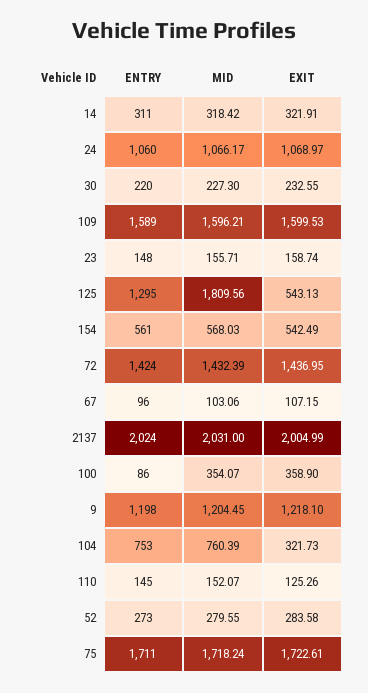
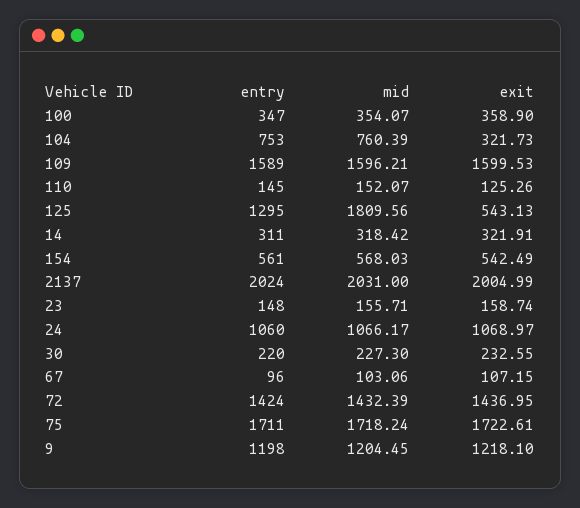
  {
    "ENTRY": {
      "14": 311,
      "24": 1060,
      "30": 220,
      "109": 1589,
      "23": 148,
      "125": 1295,
      "154": 561,
      "72": 1424,
      "67": 96,
      "2137": 2024,
-     "100": 86,
+     "100": 347,
      "9": 1198,
      "104": 753,
      "110": 145,
-     "52": 273,
      "75": 1711
    },
    "MID": {
      "14": 318.42,
      "24": 1066.17,
      "30": 227.3,
      "109": 1596.21,
      "23": 155.71,
      "125": 1809.56,
      "154": 568.03,
      "72": 1432.39,
      "67": 103.06,
      "2137": 2031,
      "100": 354.07,
      "9": 1204.45,
      "104": 760.39,
      "110": 152.07,
-     "52": 279.55,
      "75": 1718.24
    },
    "EXIT": {
      "14": 321.91,
      "24": 1068.97,
      "30": 232.55,
      "109": 1599.53,
      "23": 158.74,
      "125": 543.13,
      "154": 542.49,
      "72": 1436.95,
      "67": 107.15,
      "2137": 2004.99,
      "100": 358.9,
      "9": 1218.1,
      "104": 321.73,
      "110": 125.26,
-     "52": 283.58,
      "75": 1722.61
    }
  }

